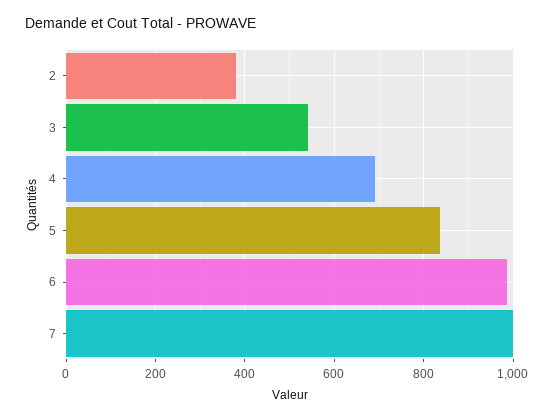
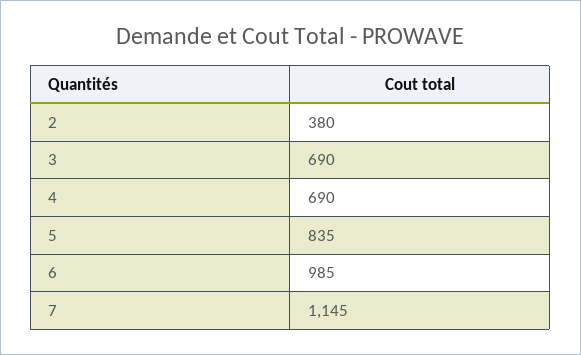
  {
    "2": 380,
-   "3": 540,
+   "3": 690,
    "4": 690,
    "5": 835,
    "6": 985,
-   "7": 1000
+   "7": 1145
  }

